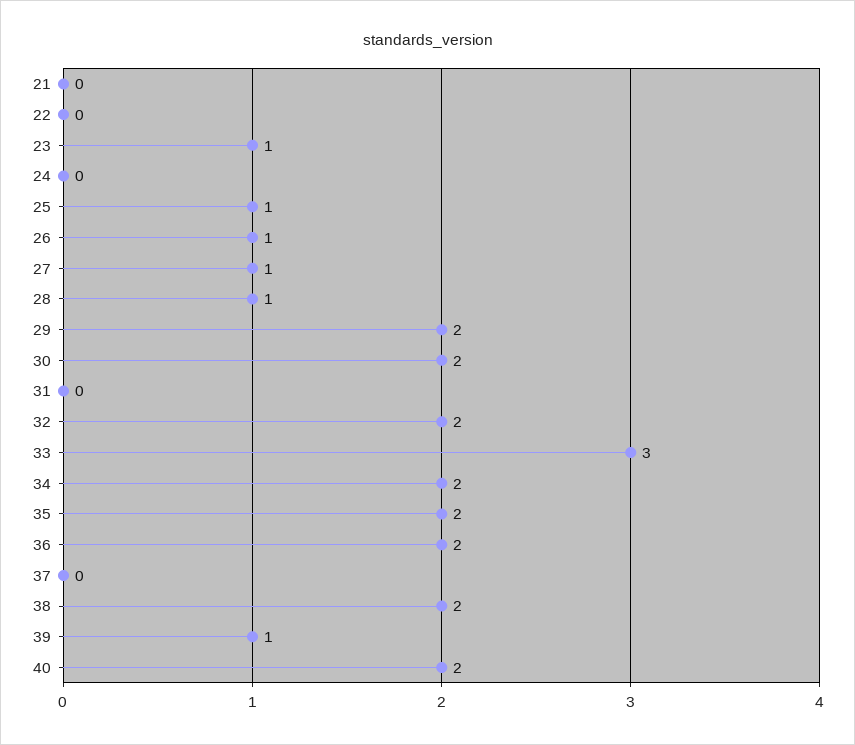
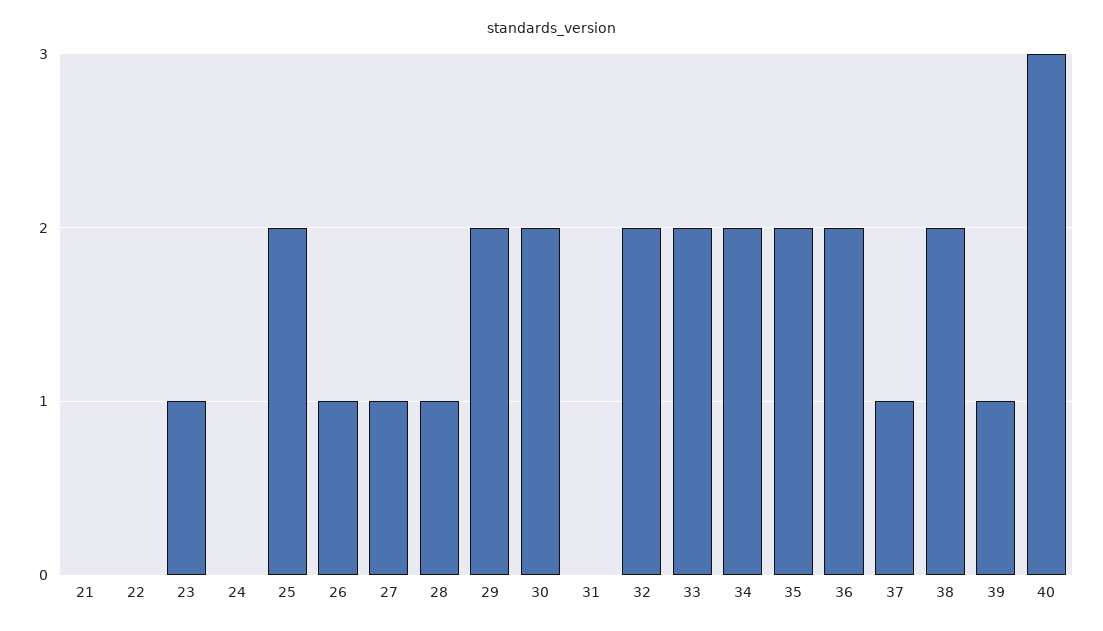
  {
    "21": 0,
    "22": 0,
    "23": 1,
    "24": 0,
-   "25": 1,
+   "25": 2,
    "26": 1,
    "27": 1,
    "28": 1,
    "29": 2,
    "30": 2,
    "31": 0,
    "32": 2,
-   "33": 3,
+   "33": 2,
    "34": 2,
    "35": 2,
    "36": 2,
-   "37": 0,
+   "37": 1,
    "38": 2,
    "39": 1,
-   "40": 2
+   "40": 3
  }

